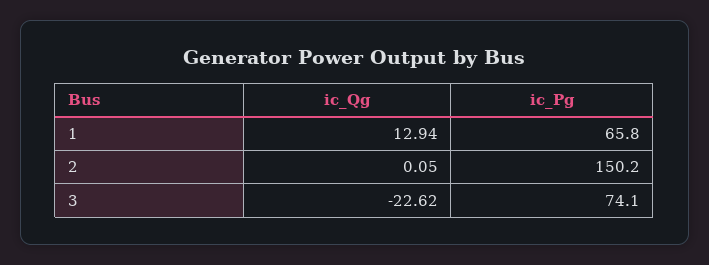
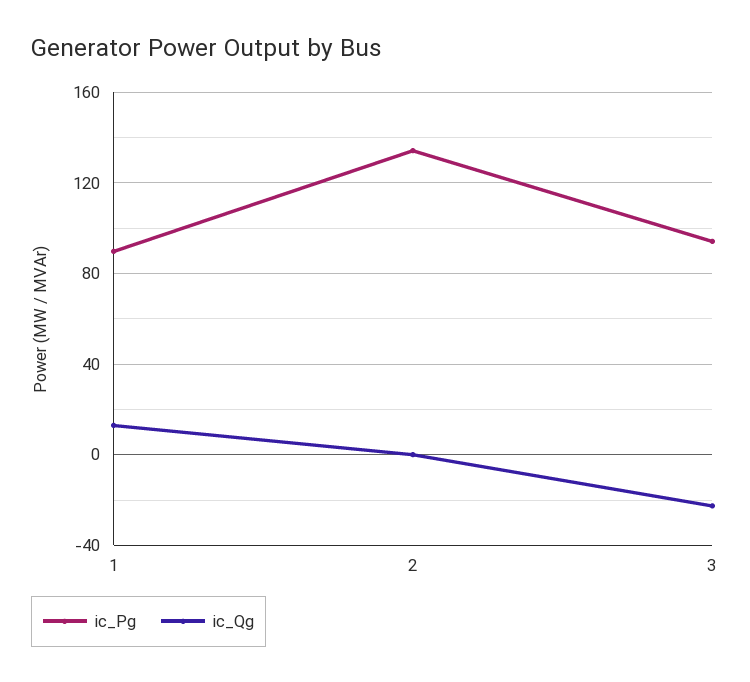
  {
    "ic_Qg": {
      "1": 12.94,
      "2": 0.05,
      "3": -22.62
    },
    "ic_Pg": {
-     "1": 65.8,
+     "1": 90,
-     "2": 150.2,
+     "2": 135,
-     "3": 74.1
+     "3": 95
    }
  }

